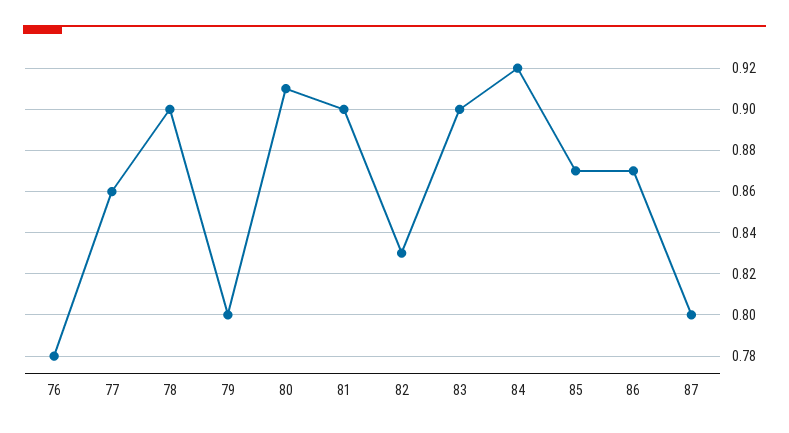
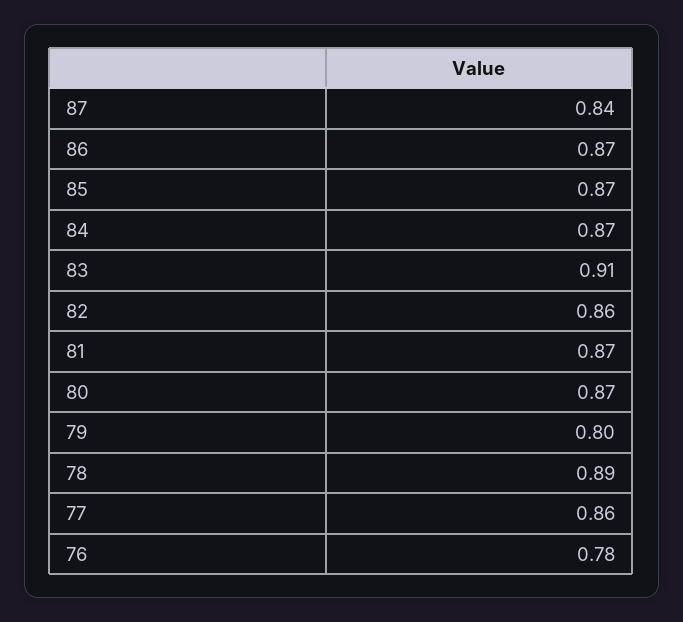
  {
    "76": 0.78,
    "77": 0.86,
-   "78": 0.9,
+   "78": 0.89,
    "79": 0.8,
-   "80": 0.91,
+   "80": 0.87,
-   "81": 0.9,
+   "81": 0.87,
-   "82": 0.83,
+   "82": 0.86,
-   "83": 0.9,
+   "83": 0.91,
-   "84": 0.92,
+   "84": 0.87,
    "85": 0.87,
    "86": 0.87,
-   "87": 0.8
+   "87": 0.84
  }

